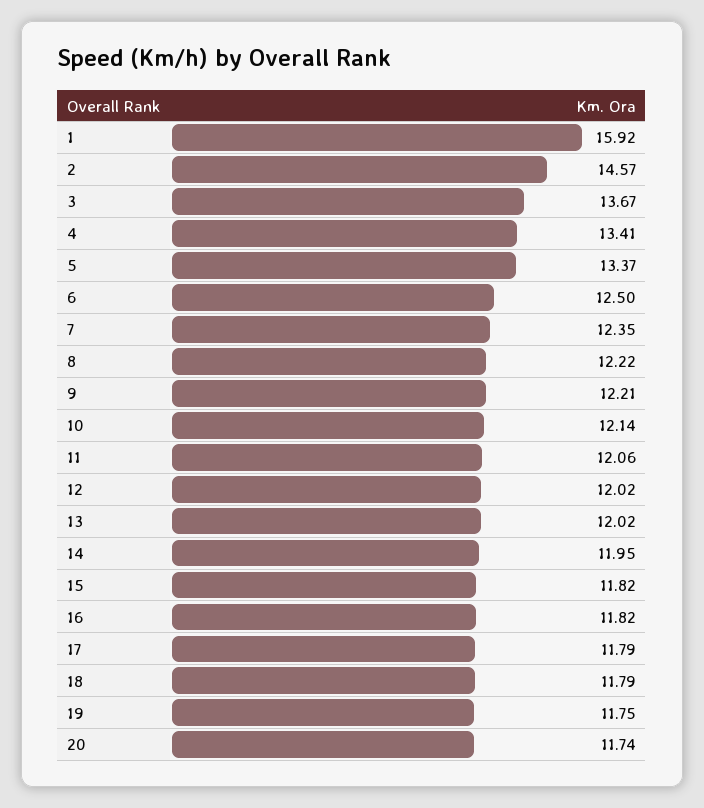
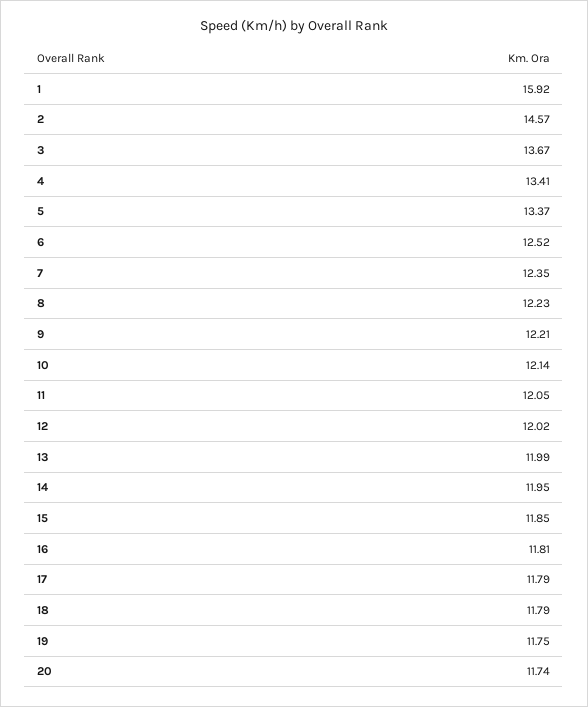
  {
    "1": 15.92,
    "2": 14.57,
    "3": 13.67,
    "4": 13.41,
    "5": 13.37,
-   "6": 12.5,
+   "6": 12.52,
    "7": 12.35,
-   "8": 12.22,
+   "8": 12.23,
    "9": 12.21,
    "10": 12.14,
-   "11": 12.06,
+   "11": 12.05,
    "12": 12.02,
-   "13": 12.02,
+   "13": 11.99,
    "14": 11.95,
-   "15": 11.82,
+   "15": 11.85,
-   "16": 11.82,
+   "16": 11.81,
    "17": 11.79,
    "18": 11.79,
    "19": 11.75,
    "20": 11.74
  }

